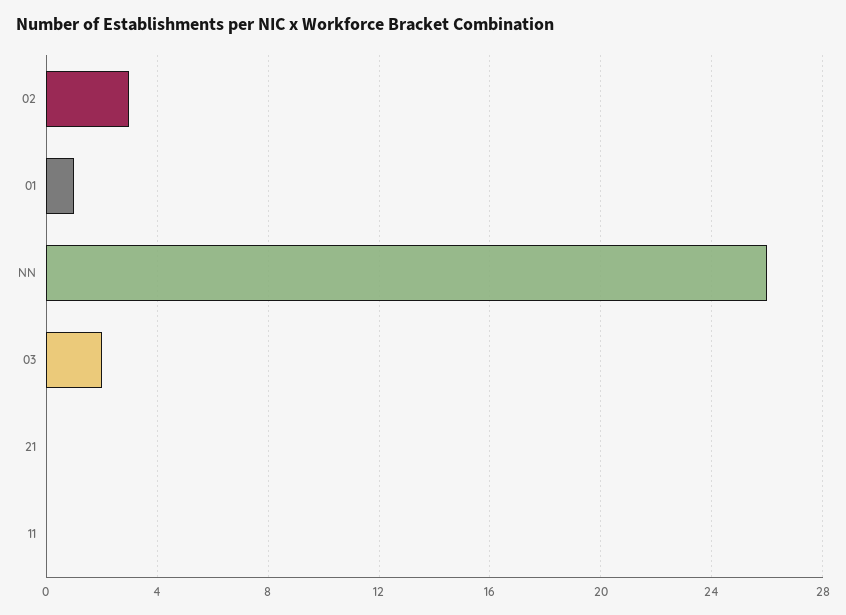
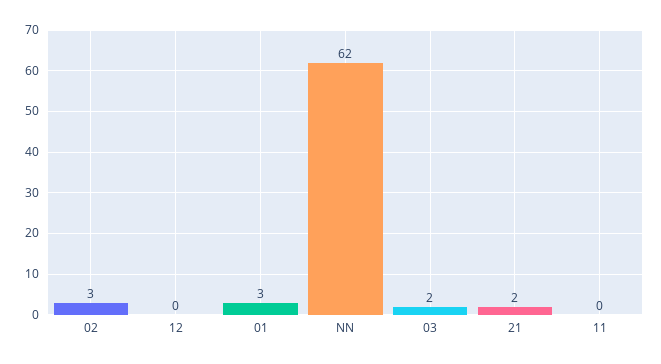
  {
    "02": 3,
-   "01": 1,
+   "01": 3,
-   "NN": 26,
+   "NN": 62,
    "03": 2,
-   "21": 0,
+   "21": 2,
-   "11": 0
+   "11": 0,
+   "12": 0
  }

